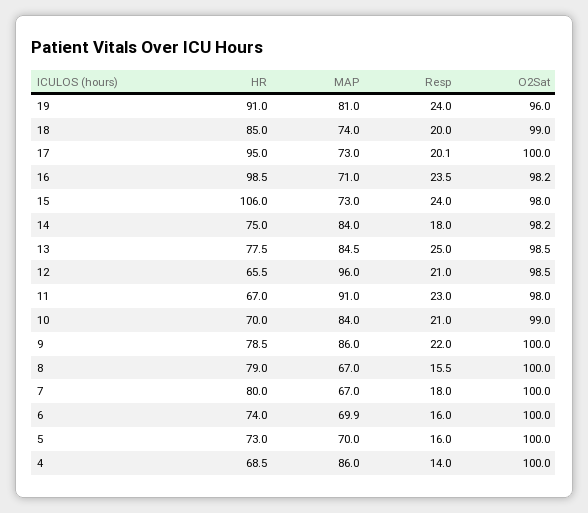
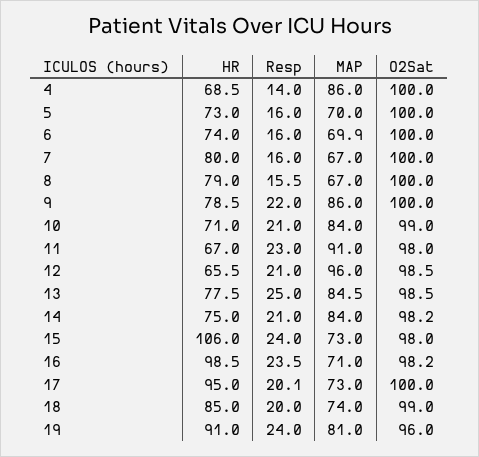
  {
    "HR": {
      "19": 91,
      "18": 85,
      "17": 95,
      "16": 98.5,
      "15": 106,
      "14": 75,
      "13": 77.5,
      "12": 65.5,
      "11": 67,
-     "10": 70,
+     "10": 71,
      "9": 78.5,
      "8": 79,
      "7": 80,
      "6": 74,
      "5": 73,
      "4": 68.5
    },
    "MAP": {
      "19": 81,
      "18": 74,
      "17": 73,
      "16": 71,
      "15": 73,
      "14": 84,
      "13": 84.5,
      "12": 96,
      "11": 91,
      "10": 84,
      "9": 86,
      "8": 67,
      "7": 67,
      "6": 69.9,
      "5": 70,
      "4": 86
    },
    "Resp": {
      "19": 24,
      "18": 20,
      "17": 20.1,
      "16": 23.5,
      "15": 24,
-     "14": 18,
+     "14": 21,
      "13": 25,
      "12": 21,
      "11": 23,
      "10": 21,
      "9": 22,
      "8": 15.5,
-     "7": 18,
+     "7": 16,
      "6": 16,
      "5": 16,
      "4": 14
    },
    "O2Sat": {
      "19": 96,
      "18": 99,
      "17": 100,
      "16": 98.2,
      "15": 98,
      "14": 98.2,
      "13": 98.5,
      "12": 98.5,
      "11": 98,
      "10": 99,
      "9": 100,
      "8": 100,
      "7": 100,
      "6": 100,
      "5": 100,
      "4": 100
    }
  }

